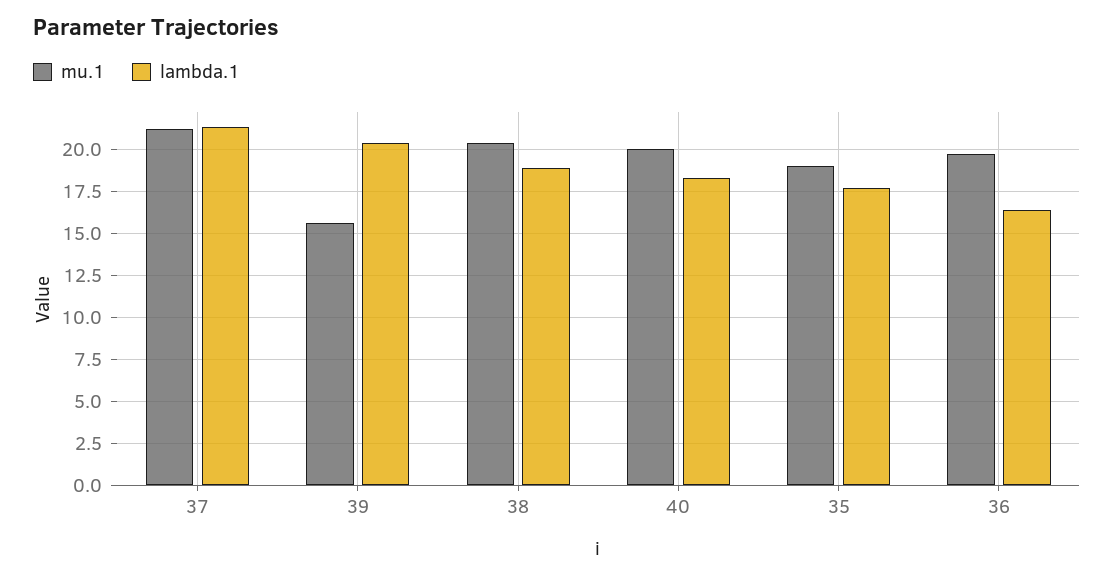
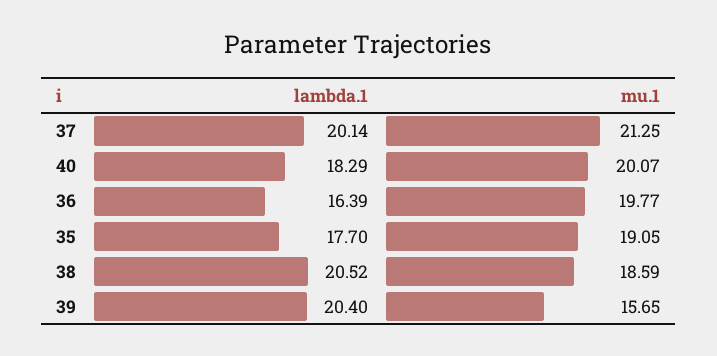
  {
    "mu.1": {
      "37": 21.25,
      "39": 15.65,
-     "38": 20.5,
+     "38": 18.59,
      "40": 20.07,
      "35": 19.05,
      "36": 19.77
    },
    "lambda.1": {
-     "37": 21.5,
+     "37": 20.14,
      "39": 20.4,
-     "38": 19,
+     "38": 20.52,
      "40": 18.29,
      "35": 17.7,
      "36": 16.39
    }
  }

